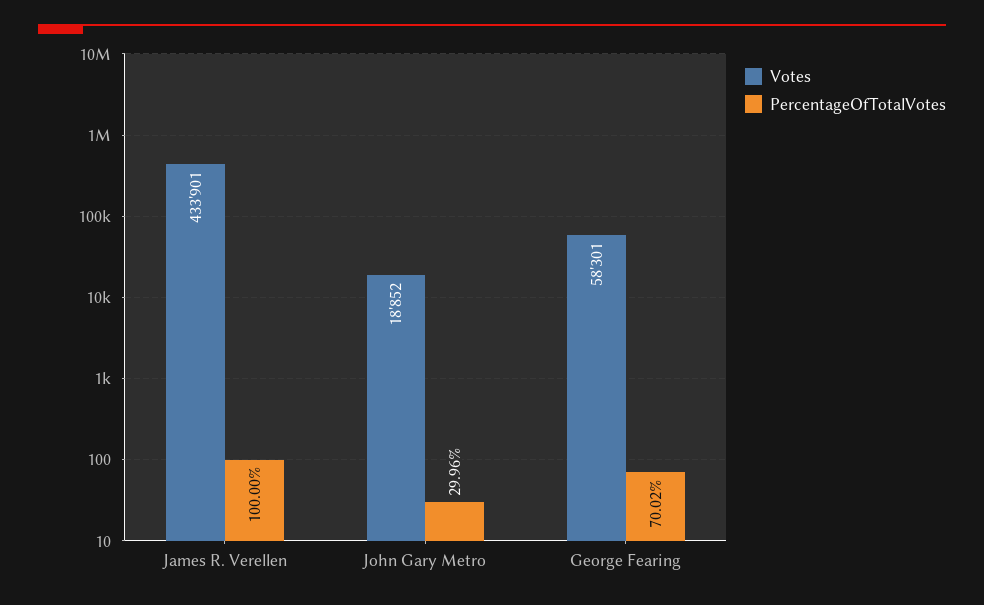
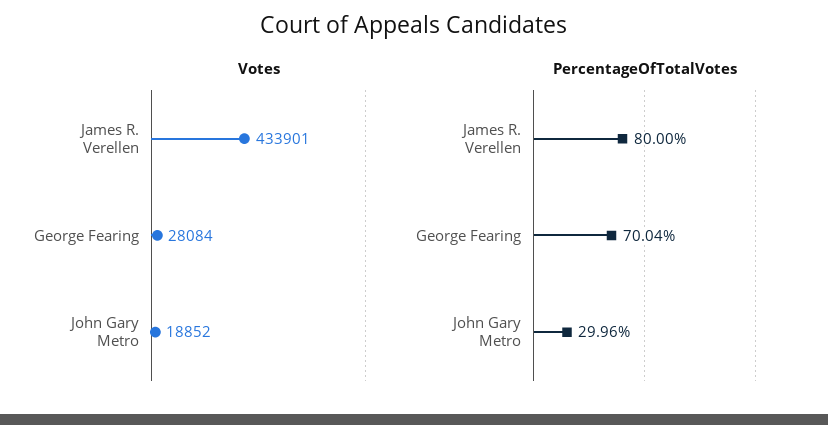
  {
    "Votes": {
      "James R. Verellen": 433901,
      "John Gary Metro": 18852,
-     "George Fearing": 58301
+     "George Fearing": 28084
    },
    "PercentageOfTotalVotes": {
-     "James R. Verellen": 100,
+     "James R. Verellen": 80,
      "John Gary Metro": 29.96,
-     "George Fearing": 70.02
+     "George Fearing": 70.04
    }
  }

